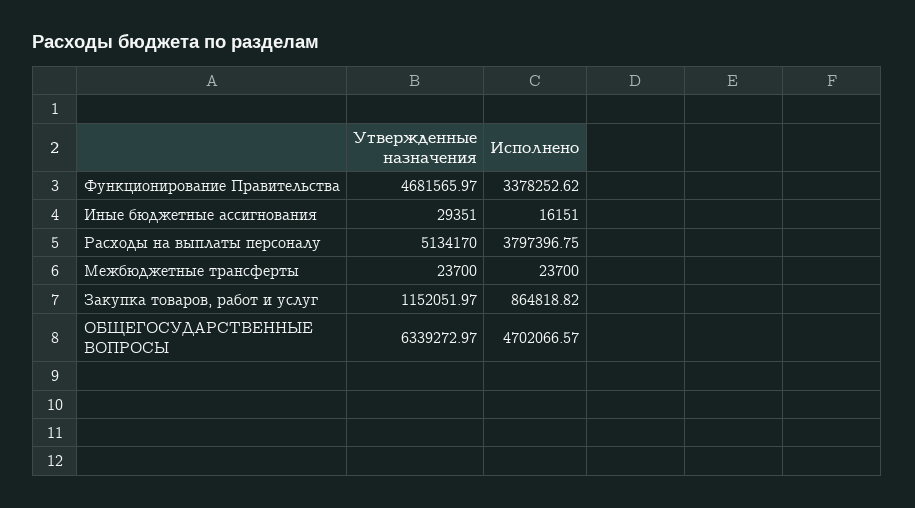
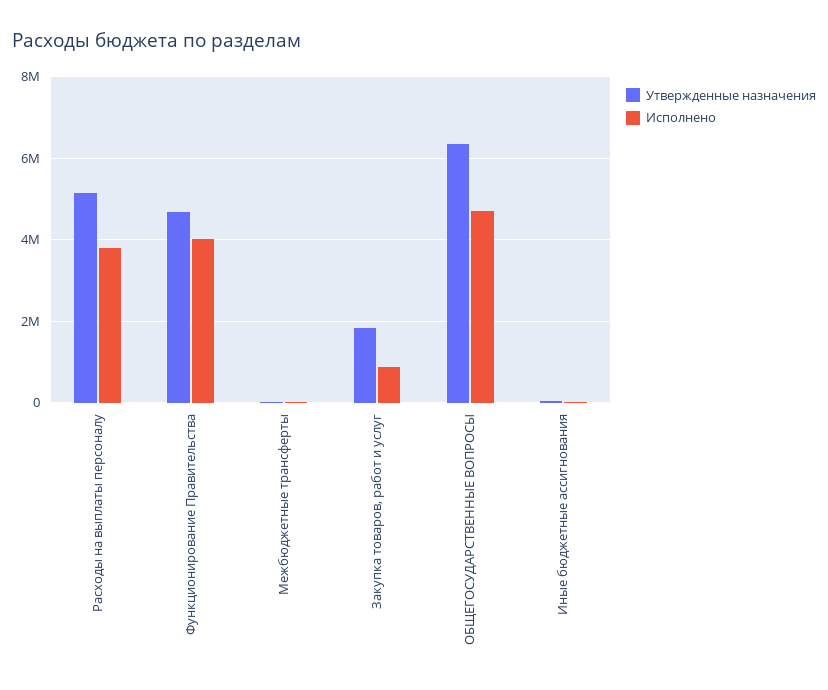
  {
    "Утвержденные назначения": {
      "Функционирование Правительства": 4681565.97,
      "Иные бюджетные ассигнования": 29351,
      "Расходы на выплаты персоналу": 5134170,
      "Межбюджетные трансферты": 23700,
-     "Закупка товаров, работ и услуг": 1152051.97,
+     "Закупка товаров, работ и услуг": 1800000,
      "ОБЩЕГОСУДАРСТВЕННЫЕ ВОПРОСЫ": 6339272.97
    },
    "Исполнено": {
-     "Функционирование Правительства": 3378252.62,
+     "Функционирование Правительства": 4000000,
      "Иные бюджетные ассигнования": 16151,
      "Расходы на выплаты персоналу": 3797396.75,
      "Межбюджетные трансферты": 23700,
      "Закупка товаров, работ и услуг": 864818.82,
      "ОБЩЕГОСУДАРСТВЕННЫЕ ВОПРОСЫ": 4702066.57
    }
  }

